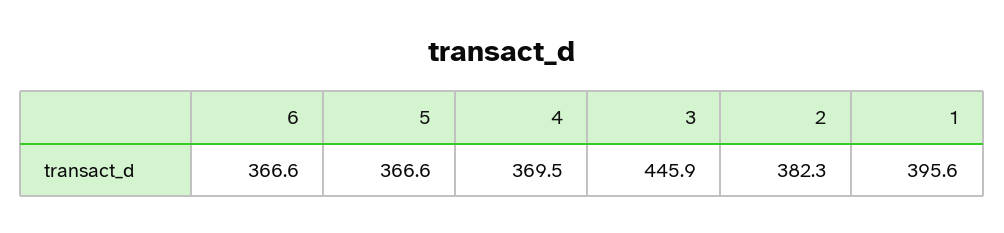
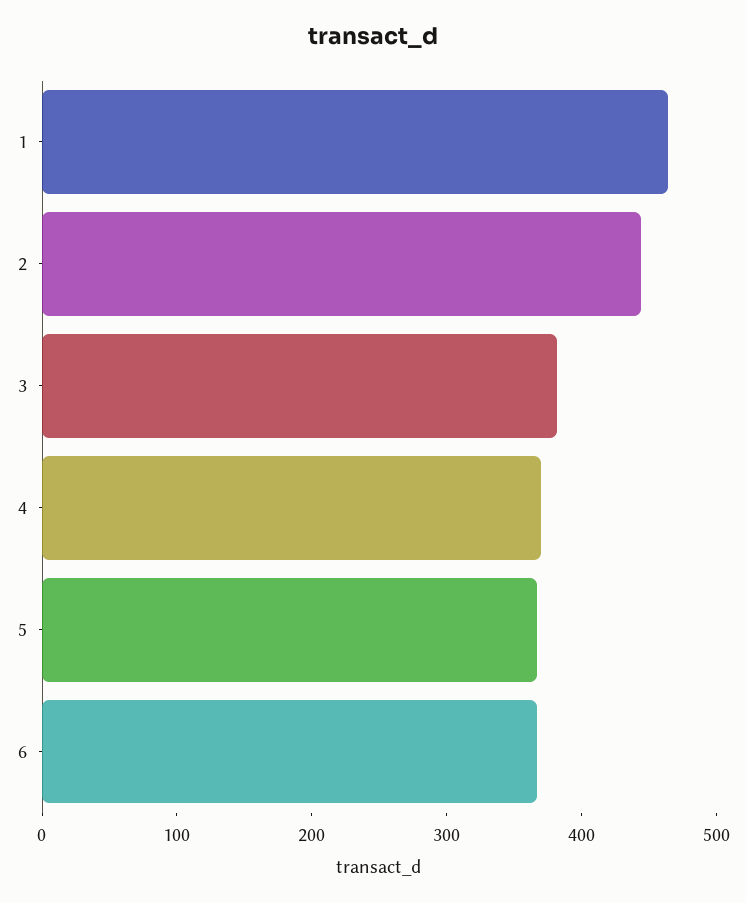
  {
    "6": 366.6,
    "5": 366.6,
    "4": 369.5,
-   "3": 445.9,
+   "3": 380,
-   "2": 382.3,
+   "2": 440,
-   "1": 395.6
+   "1": 460
  }

